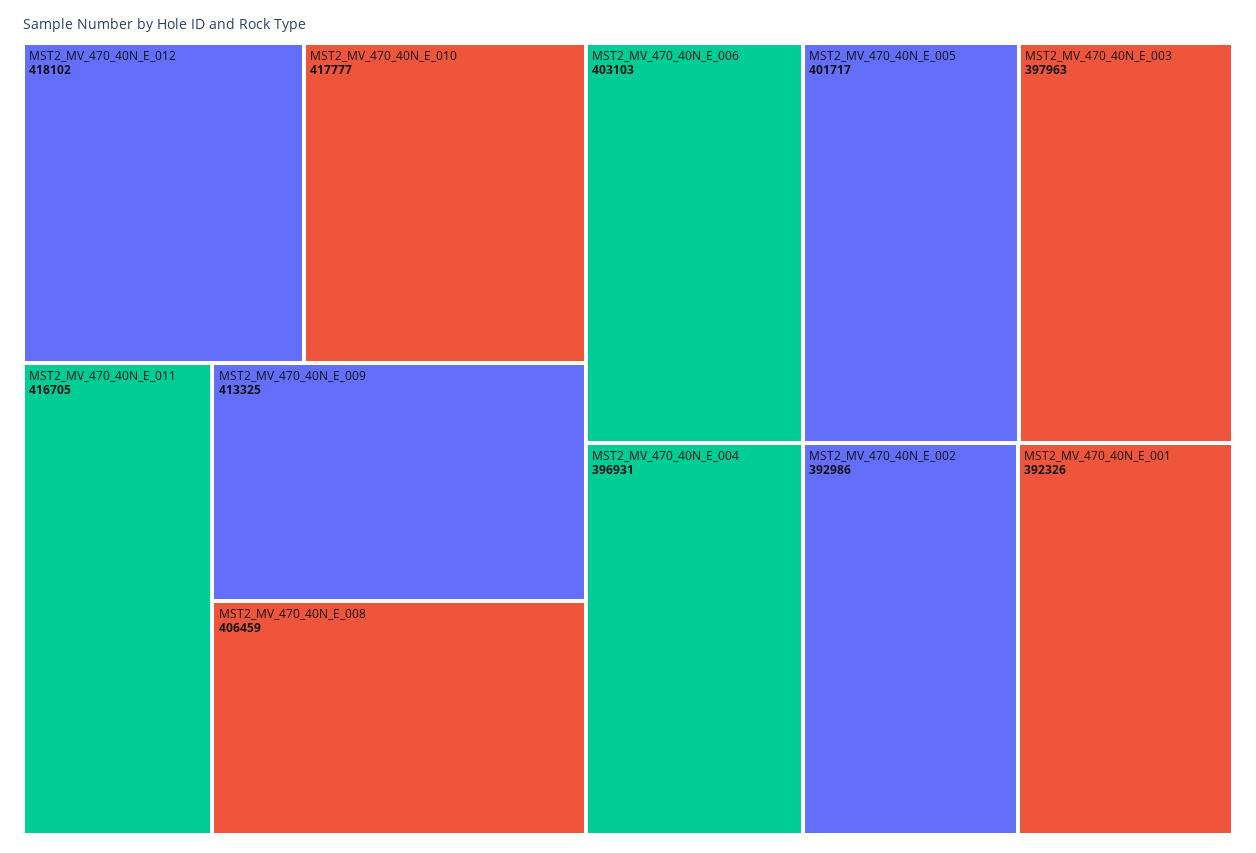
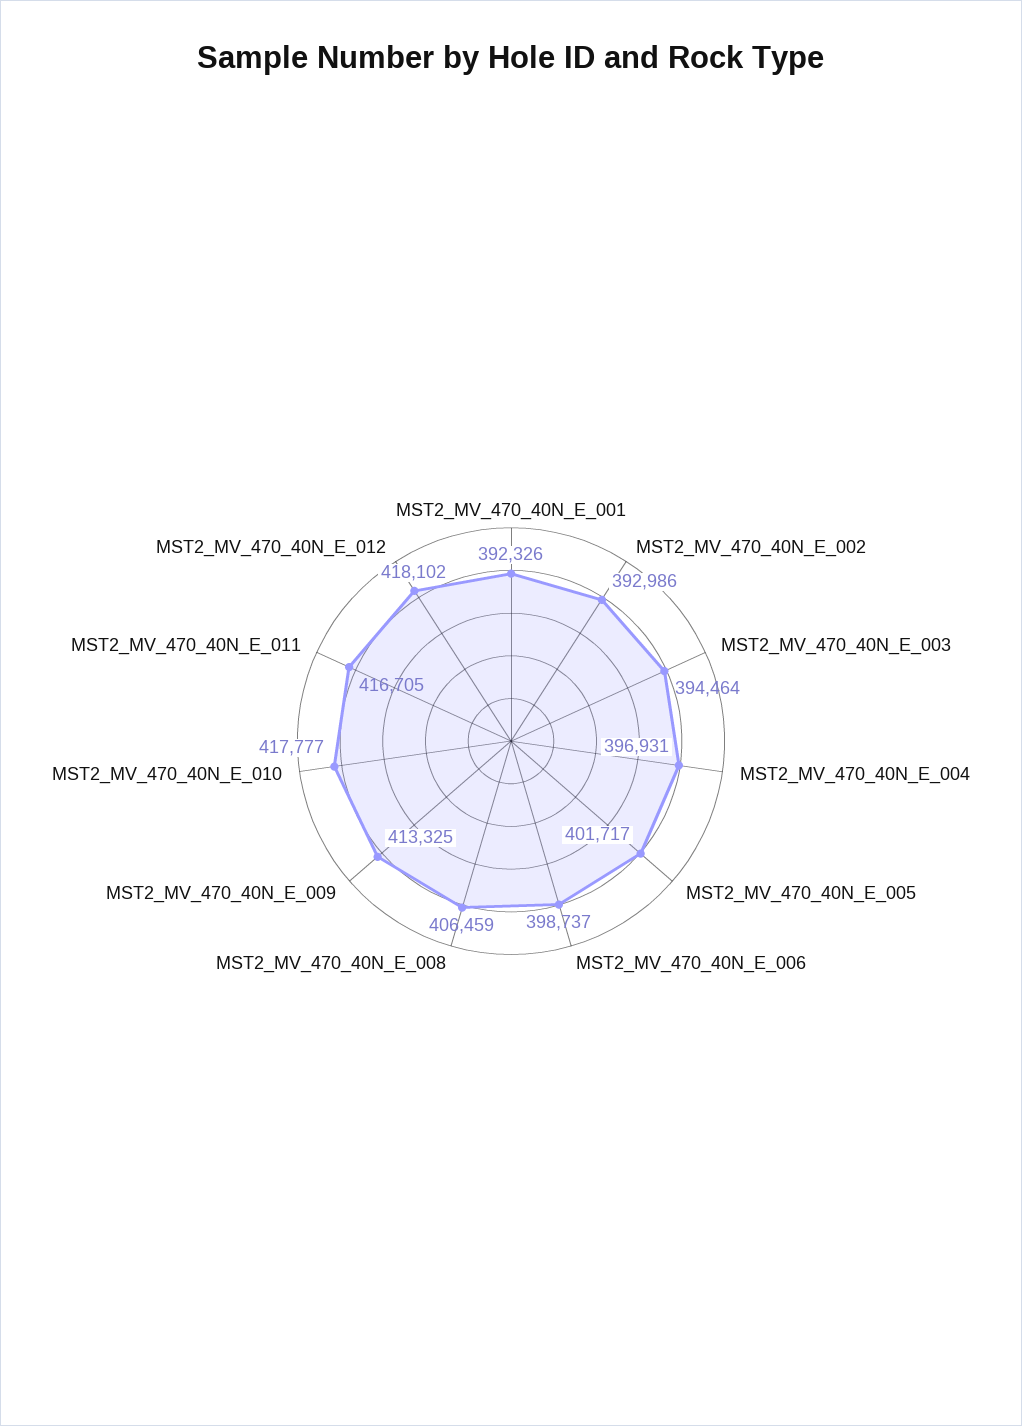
  {
    "MST2_MV_470_40N_E_012": 418102,
    "MST2_MV_470_40N_E_010": 417777,
    "MST2_MV_470_40N_E_011": 416705,
    "MST2_MV_470_40N_E_009": 413325,
    "MST2_MV_470_40N_E_008": 406459,
-   "MST2_MV_470_40N_E_006": 403103,
+   "MST2_MV_470_40N_E_006": 398737,
    "MST2_MV_470_40N_E_005": 401717,
-   "MST2_MV_470_40N_E_003": 397963,
+   "MST2_MV_470_40N_E_003": 394464,
    "MST2_MV_470_40N_E_004": 396931,
    "MST2_MV_470_40N_E_002": 392986,
    "MST2_MV_470_40N_E_001": 392326
  }

